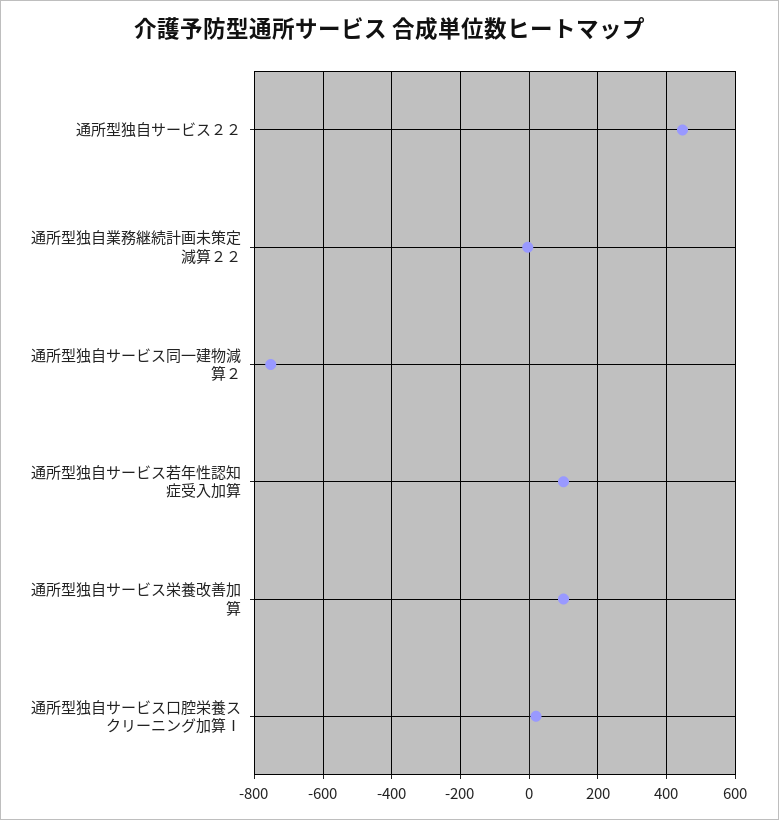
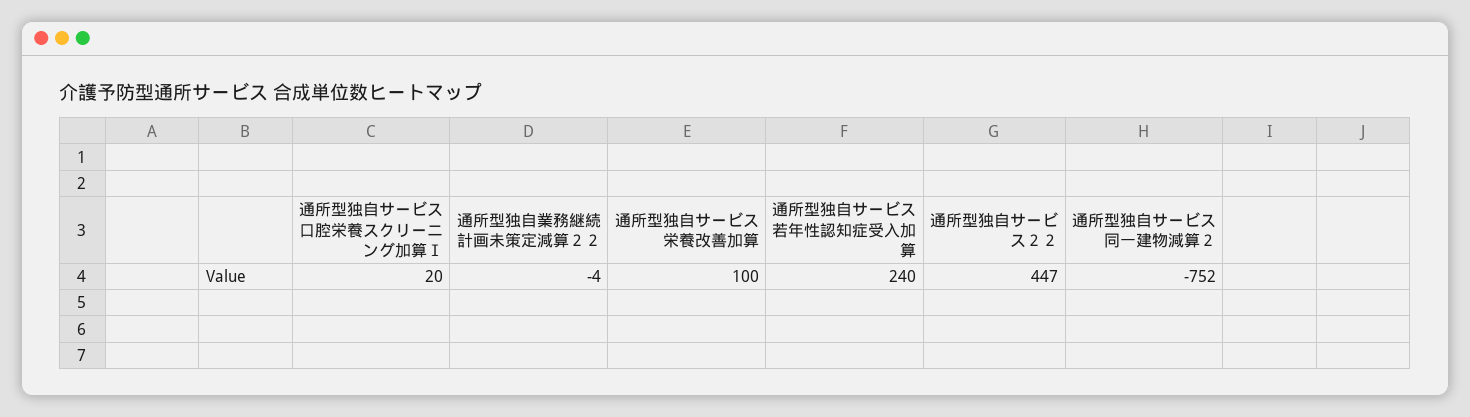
  {
    "通所型独自サービス２２": 447,
    "通所型独自業務継続計画未策定減算２２": -4,
    "通所型独自サービス同一建物減算２": -752,
-   "通所型独自サービス若年性認知症受入加算": 100,
+   "通所型独自サービス若年性認知症受入加算": 240,
    "通所型独自サービス栄養改善加算": 100,
    "通所型独自サービス口腔栄養スクリーニング加算Ⅰ": 20
  }

